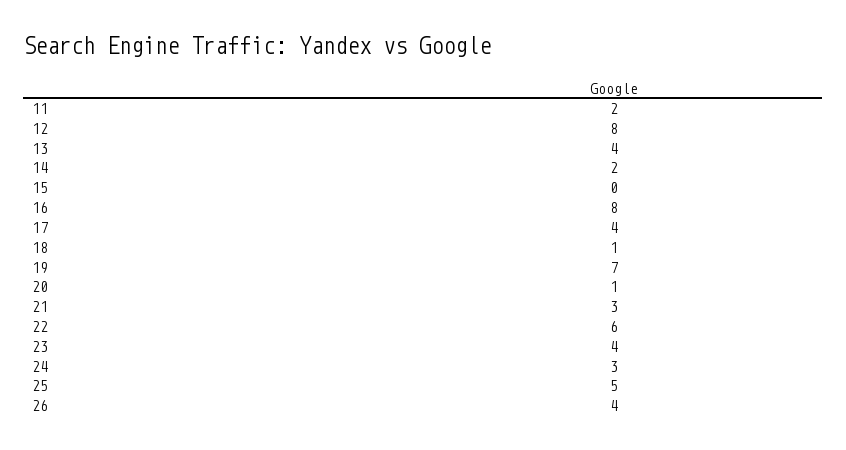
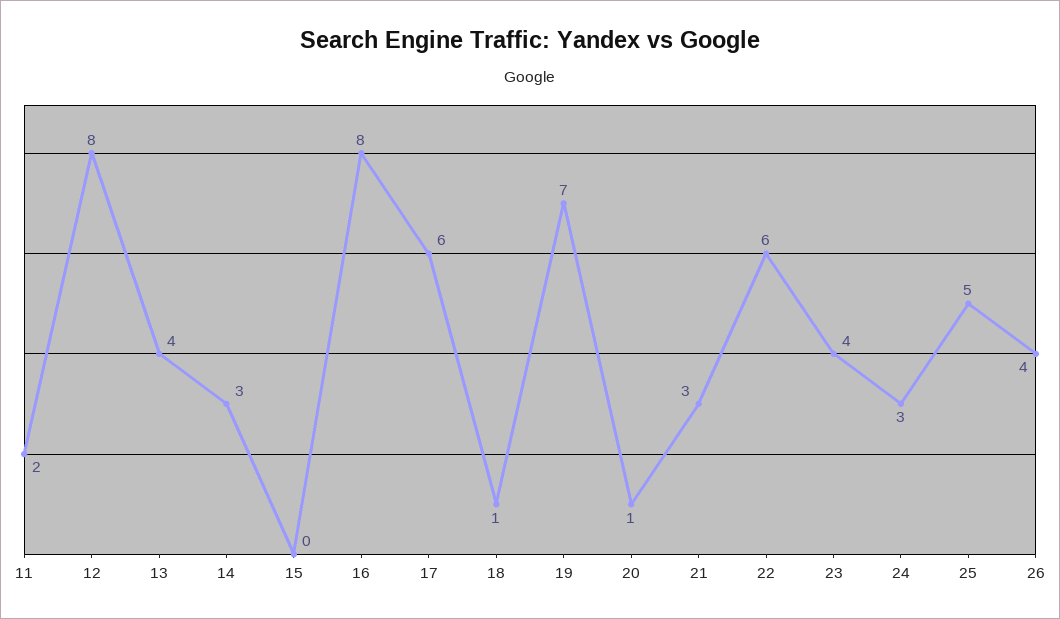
  {
    "11": 2,
    "12": 8,
    "13": 4,
-   "14": 2,
+   "14": 3,
    "15": 0,
    "16": 8,
-   "17": 4,
+   "17": 6,
    "18": 1,
    "19": 7,
    "20": 1,
    "21": 3,
    "22": 6,
    "23": 4,
    "24": 3,
    "25": 5,
    "26": 4
  }

